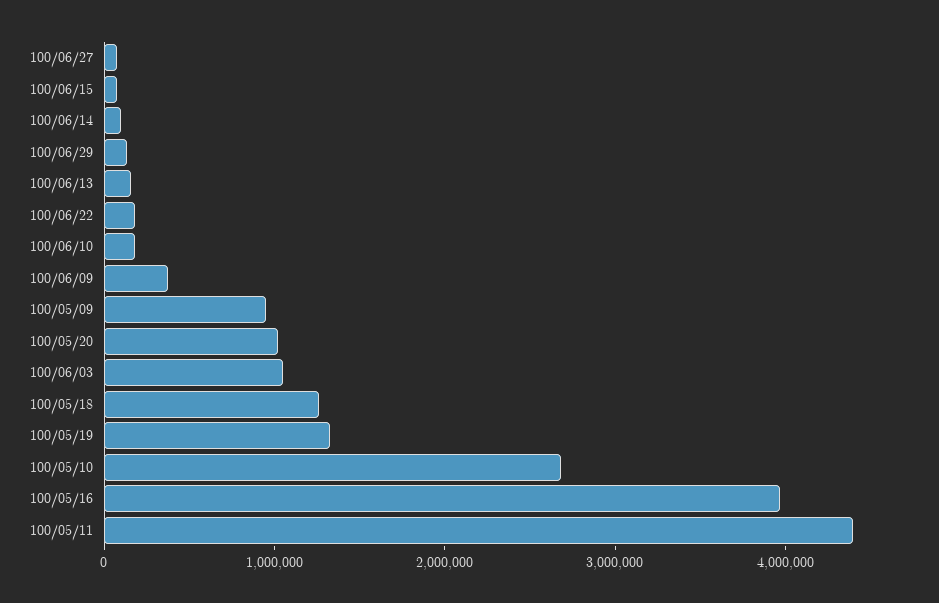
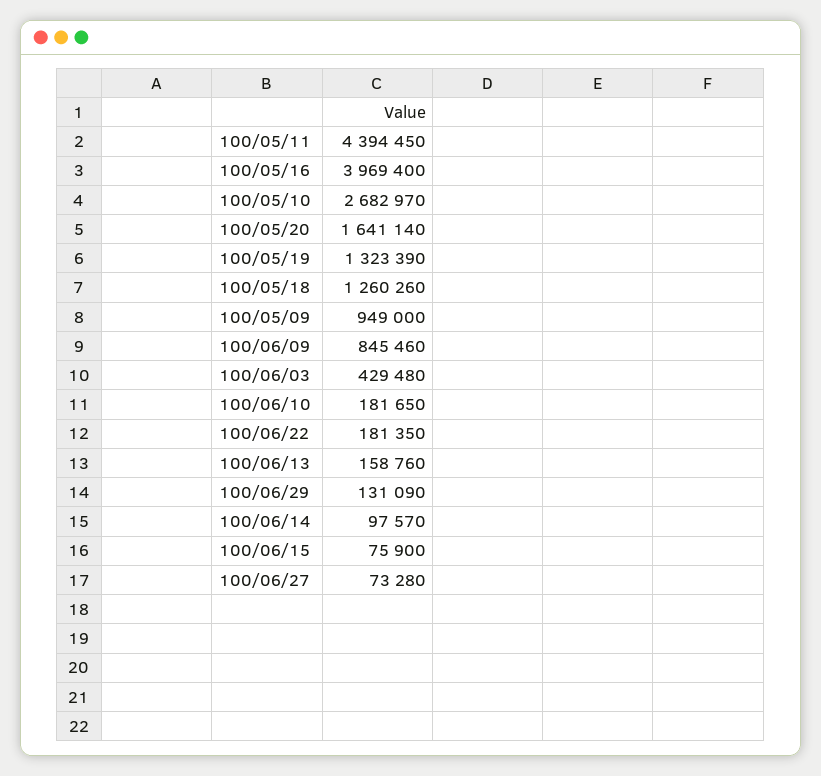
  {
    "100/06/27": 73280,
    "100/06/15": 75900,
    "100/06/14": 97570,
    "100/06/29": 131090,
    "100/06/13": 158760,
    "100/06/22": 181350,
    "100/06/10": 181650,
-   "100/06/09": 400000,
+   "100/06/09": 845460,
    "100/05/09": 949000,
-   "100/05/20": 1000000,
+   "100/05/20": 1641140,
-   "100/06/03": 1000000,
+   "100/06/03": 429480,
    "100/05/18": 1260260,
    "100/05/19": 1323390,
    "100/05/10": 2682970,
    "100/05/16": 3969400,
    "100/05/11": 4394450
  }

